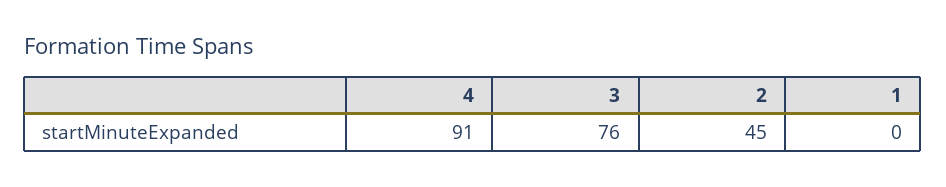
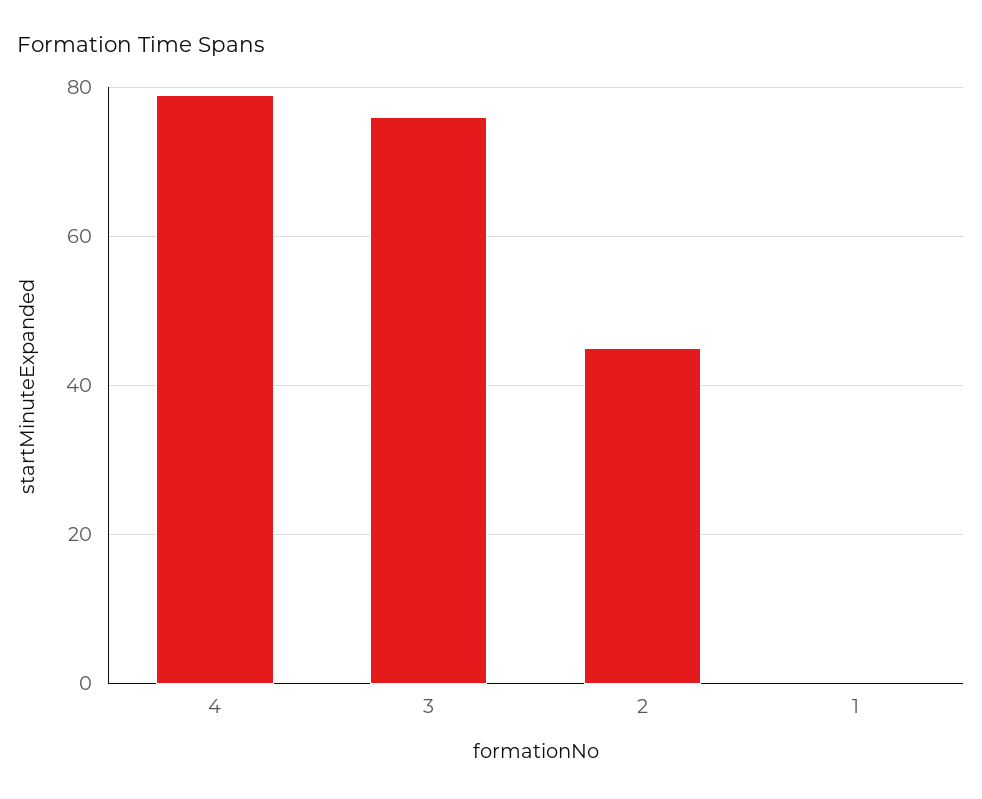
  {
-   "4": 91,
+   "4": 80,
    "3": 76,
    "2": 45,
    "1": 0
  }

